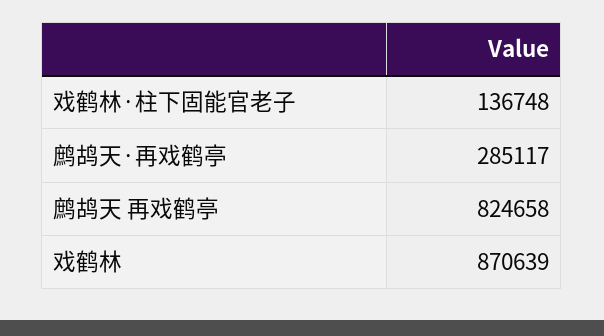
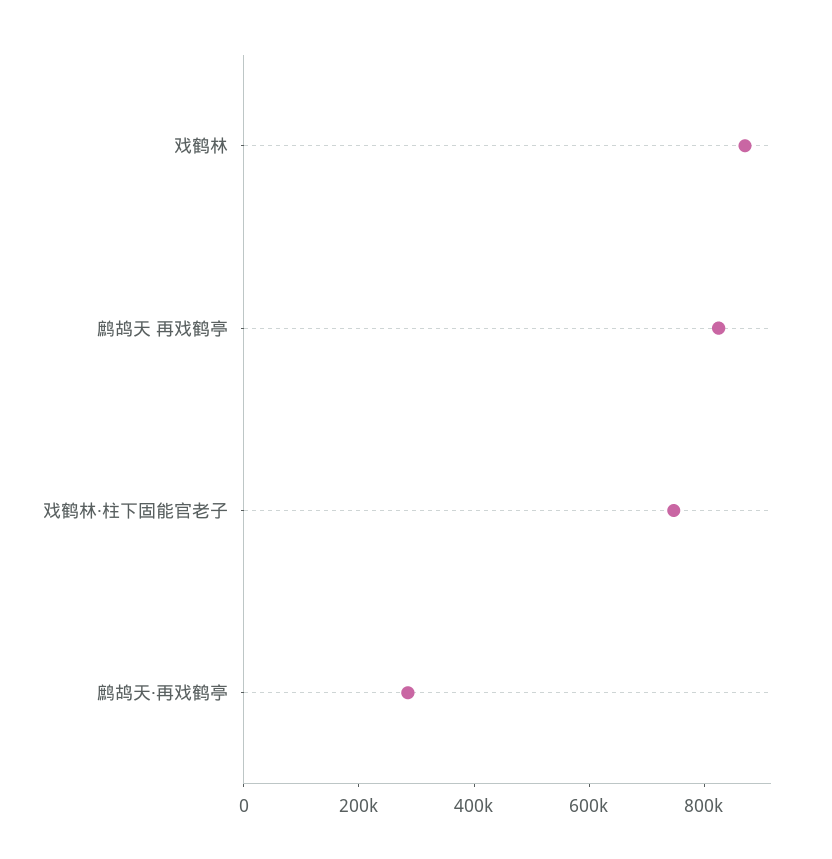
  {
-   "戏鹤林·柱下固能官老子": 136748,
+   "戏鹤林·柱下固能官老子": 750000,
    "鹧鸪天·再戏鹤亭": 285117,
    "鹧鸪天 再戏鹤亭": 824658,
    "戏鹤林": 870639
  }

